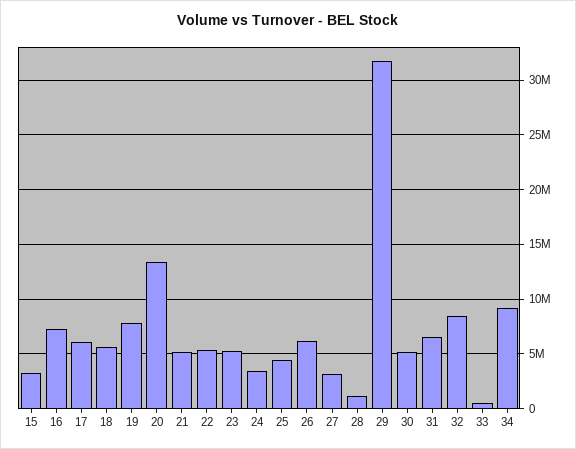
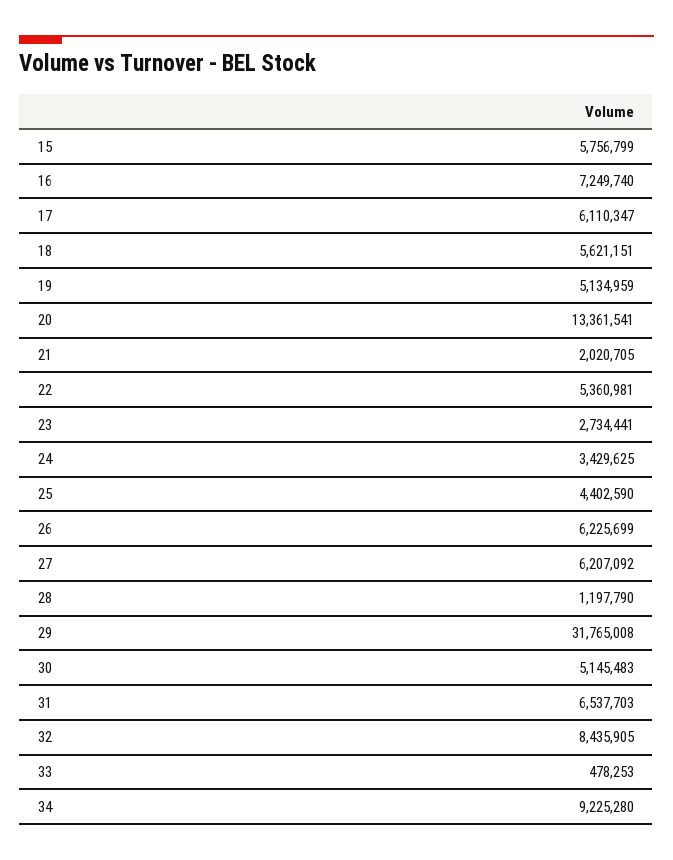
  {
-   "15": 3000000,
+   "15": 5756799,
    "16": 7249740,
    "17": 6110347,
    "18": 5621151,
-   "19": 8000000,
+   "19": 5134959,
    "20": 13361541,
-   "21": 5000000,
+   "21": 2020705,
    "22": 5360981,
-   "23": 5000000,
+   "23": 2734441,
    "24": 3429625,
    "25": 4402590,
    "26": 6225699,
-   "27": 3000000,
+   "27": 6207092,
    "28": 1197790,
    "29": 31765008,
    "30": 5145483,
    "31": 6537703,
    "32": 8435905,
    "33": 478253,
    "34": 9225280
  }

